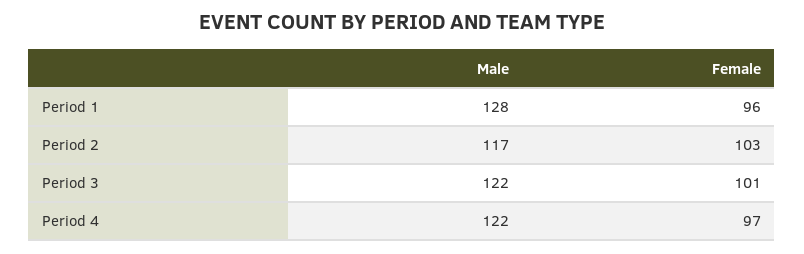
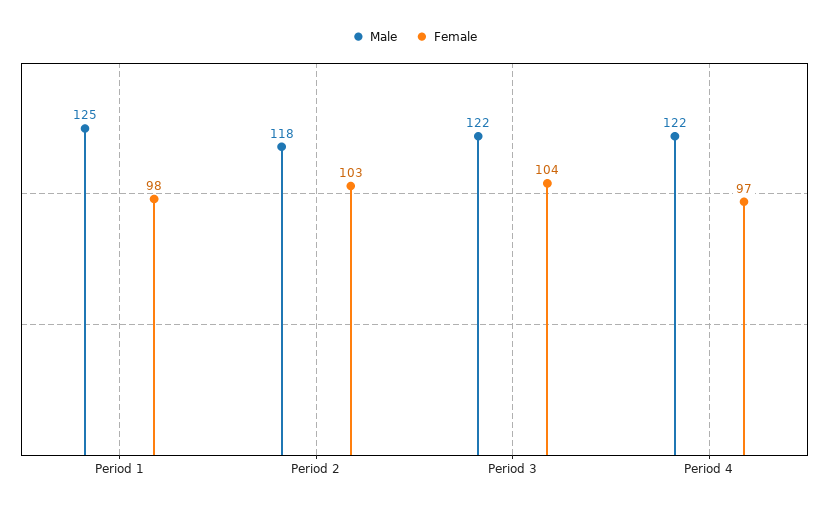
  {
    "Male": {
-     "Period 1": 128,
+     "Period 1": 125,
-     "Period 2": 117,
+     "Period 2": 118,
      "Period 3": 122,
      "Period 4": 122
    },
    "Female": {
-     "Period 1": 96,
+     "Period 1": 98,
      "Period 2": 103,
-     "Period 3": 101,
+     "Period 3": 104,
      "Period 4": 97
    }
  }

